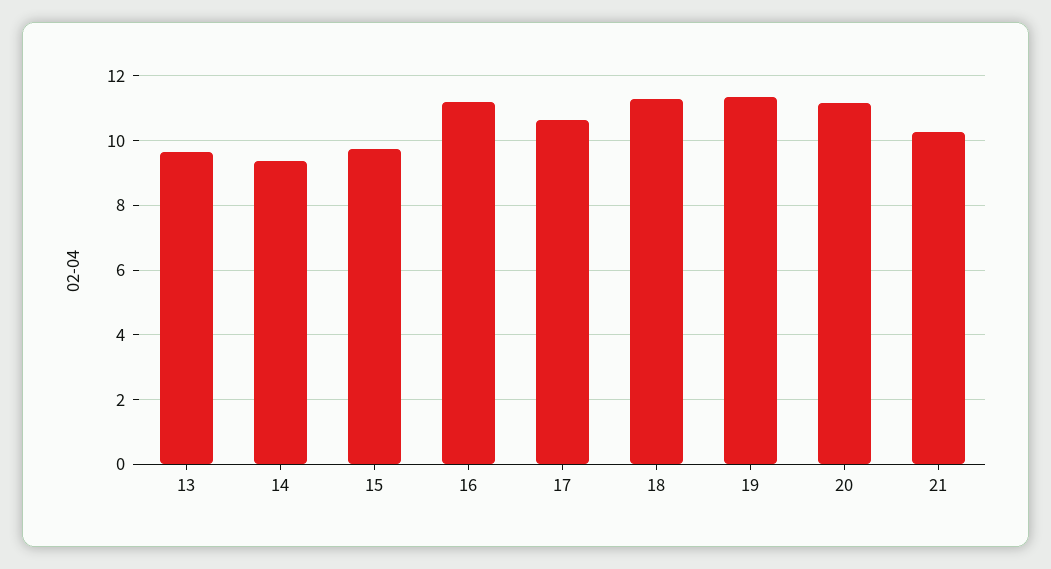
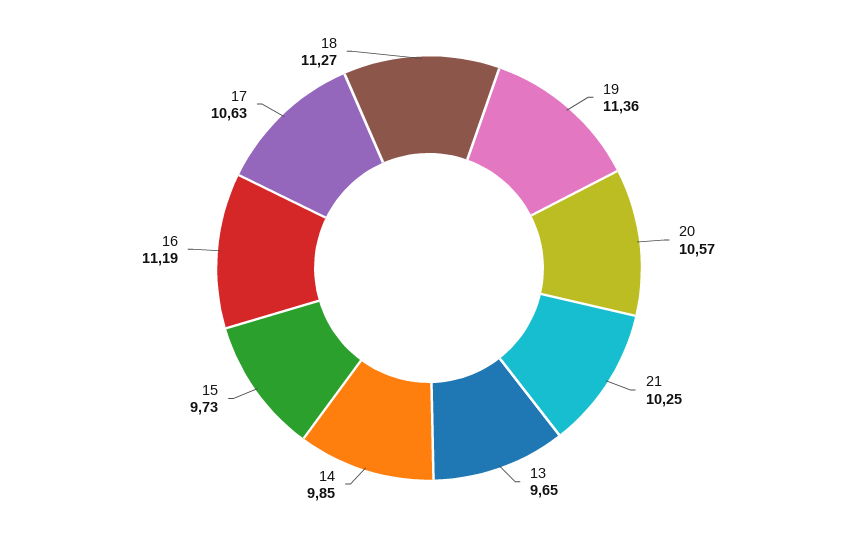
  {
    "13": 9.65,
-   "14": 9.4,
+   "14": 9.85,
    "15": 9.73,
    "16": 11.19,
    "17": 10.63,
    "18": 11.27,
    "19": 11.36,
-   "20": 11.2,
+   "20": 10.57,
    "21": 10.25
  }

